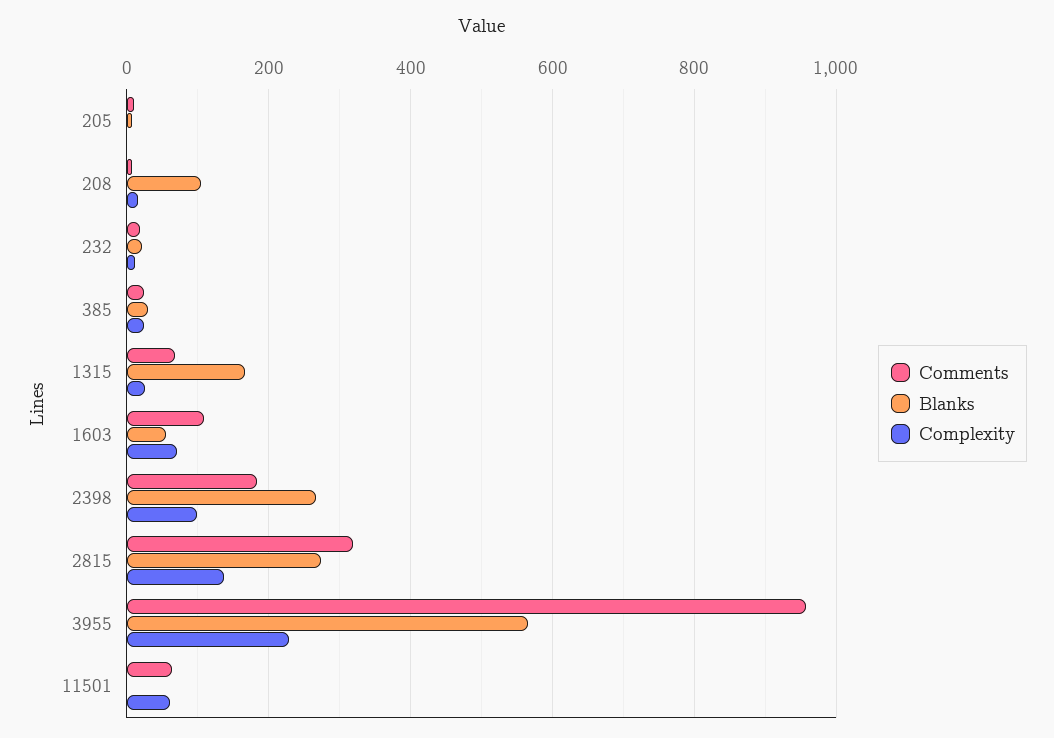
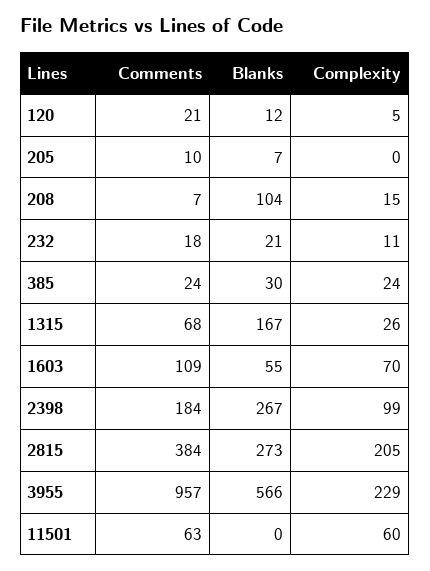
  {
    "Comments": {
      "205": 10,
      "208": 7,
      "232": 18,
      "385": 24,
      "1315": 68,
      "1603": 109,
      "2398": 184,
-     "2815": 320,
+     "2815": 384,
      "3955": 957,
-     "11501": 63
+     "11501": 63,
+     "120": 21
    },
    "Blanks": {
      "205": 7,
      "208": 104,
      "232": 21,
      "385": 30,
      "1315": 167,
      "1603": 55,
      "2398": 267,
      "2815": 273,
      "3955": 566,
-     "11501": 0
+     "11501": 0,
+     "120": 12
    },
    "Complexity": {
      "205": 0,
      "208": 15,
      "232": 11,
      "385": 24,
      "1315": 26,
      "1603": 70,
      "2398": 99,
-     "2815": 140,
+     "2815": 205,
      "3955": 229,
-     "11501": 60
+     "11501": 60,
+     "120": 5
    }
  }

